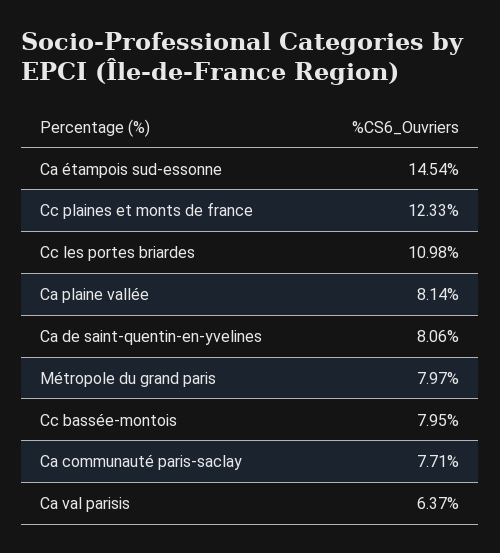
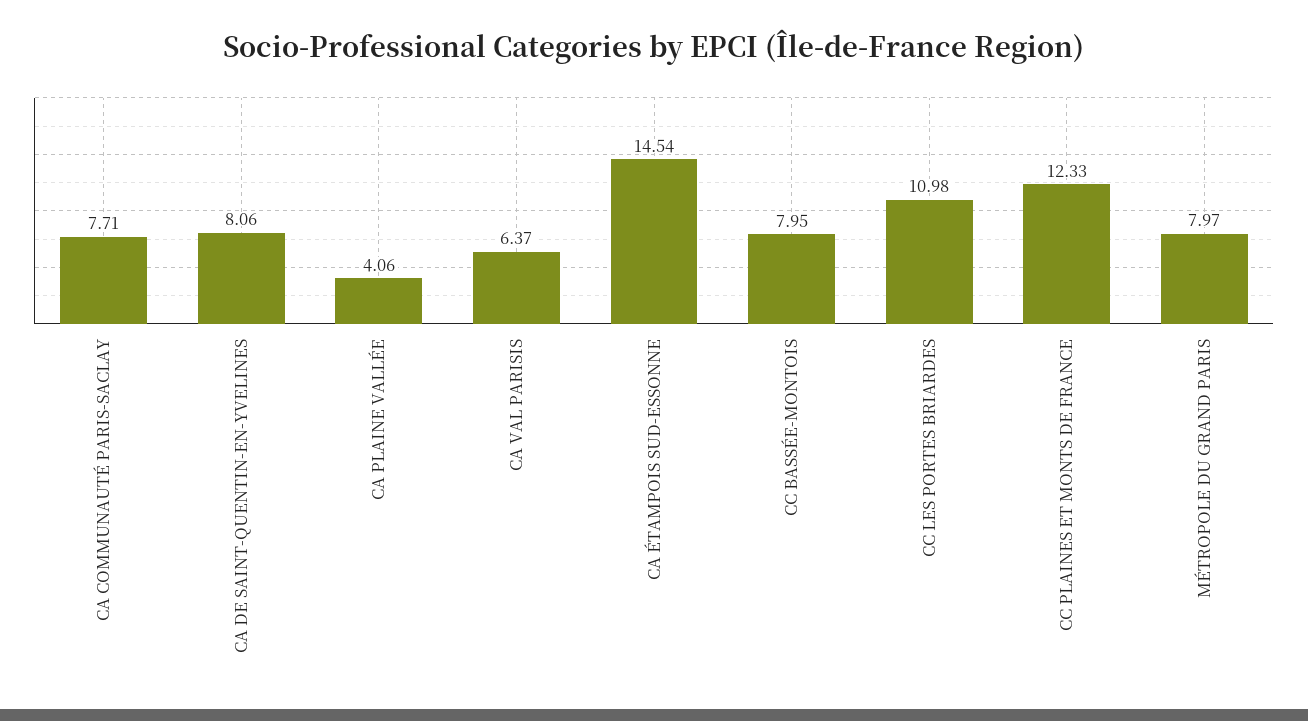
  {
    "Ca étampois sud-essonne": 14.54,
    "Cc plaines et monts de france": 12.33,
    "Cc les portes briardes": 10.98,
-   "Ca plaine vallée": 8.14,
+   "Ca plaine vallée": 4.06,
    "Ca de saint-quentin-en-yvelines": 8.06,
    "Métropole du grand paris": 7.97,
    "Cc bassée-montois": 7.95,
    "Ca communauté paris-saclay": 7.71,
    "Ca val parisis": 6.37
  }

